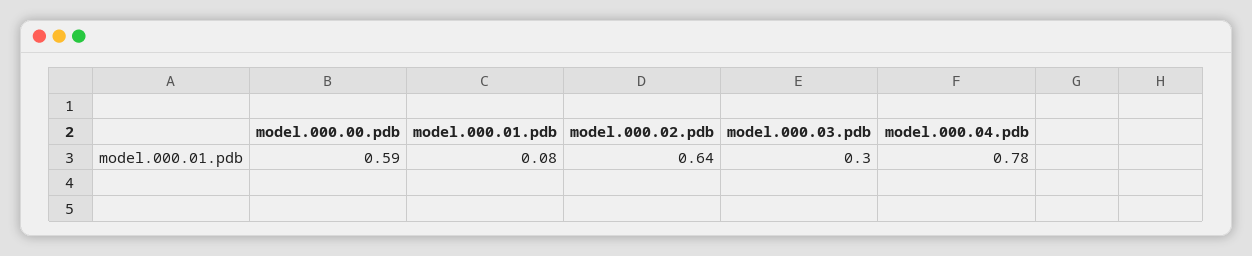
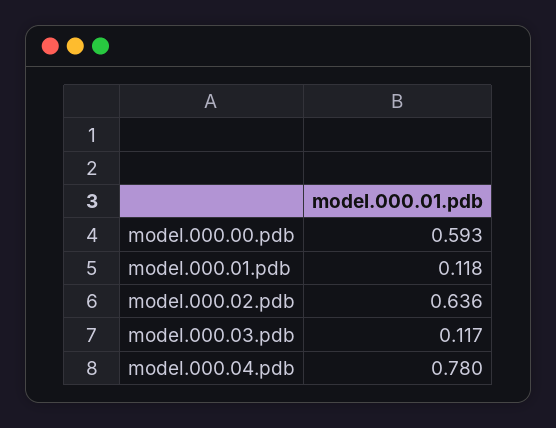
  {
    "model.000.00.pdb": 0.593,
-   "model.000.01.pdb": 0.08,
+   "model.000.01.pdb": 0.118,
    "model.000.02.pdb": 0.636,
-   "model.000.03.pdb": 0.3,
+   "model.000.03.pdb": 0.117,
    "model.000.04.pdb": 0.78
  }

